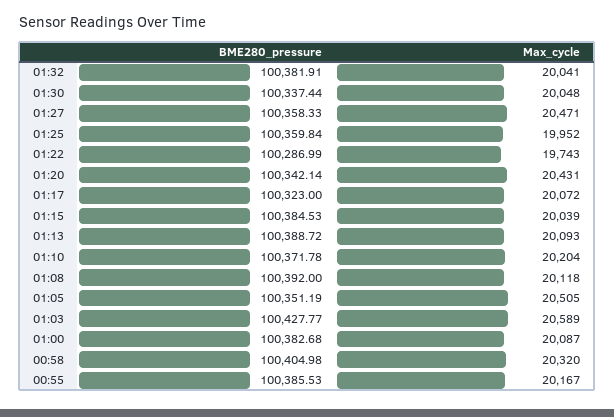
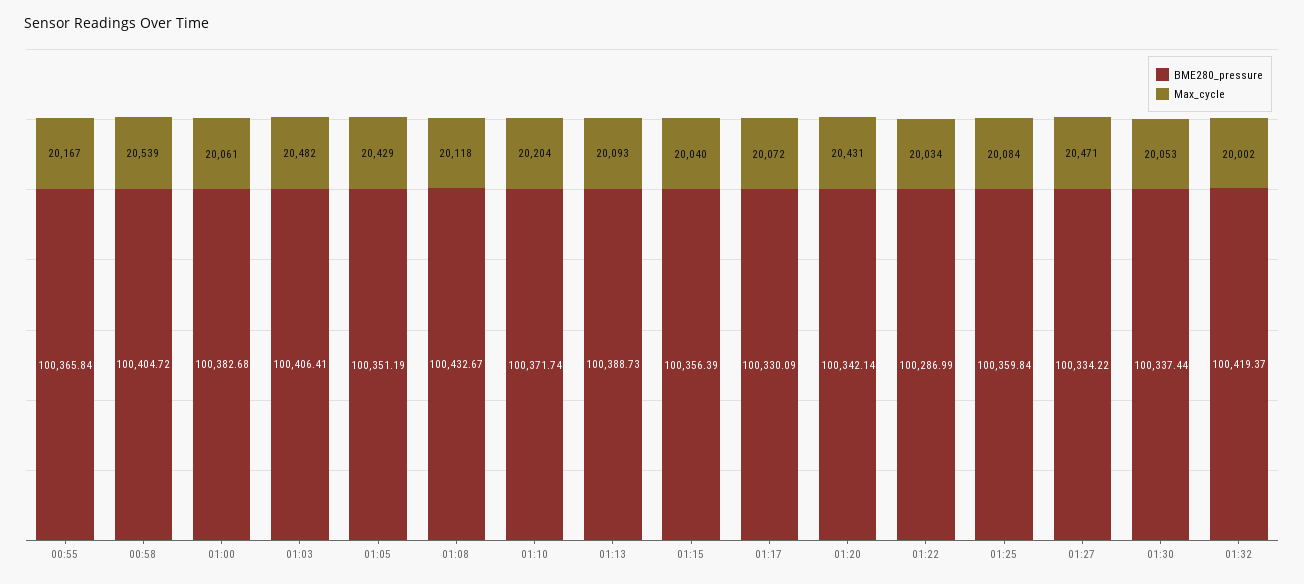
  {
    "BME280_pressure": {
-     "01:32": 100381.91,
+     "01:32": 100419.37,
      "01:30": 100337.44,
-     "01:27": 100358.33,
+     "01:27": 100334.22,
      "01:25": 100359.84,
      "01:22": 100286.99,
      "01:20": 100342.14,
-     "01:17": 100323,
+     "01:17": 100330.09,
-     "01:15": 100384.53,
+     "01:15": 100356.39,
-     "01:13": 100388.72,
+     "01:13": 100388.73,
-     "01:10": 100371.78,
+     "01:10": 100371.74,
-     "01:08": 100392,
+     "01:08": 100432.67,
      "01:05": 100351.19,
-     "01:03": 100427.77,
+     "01:03": 100406.41,
      "01:00": 100382.68,
-     "00:58": 100404.98,
+     "00:58": 100404.72,
-     "00:55": 100385.53
+     "00:55": 100365.84
    },
    "Max_cycle": {
-     "01:32": 20041,
+     "01:32": 20002,
-     "01:30": 20048,
+     "01:30": 20053,
      "01:27": 20471,
-     "01:25": 19952,
+     "01:25": 20084,
-     "01:22": 19743,
+     "01:22": 20034,
      "01:20": 20431,
      "01:17": 20072,
-     "01:15": 20039,
+     "01:15": 20040,
      "01:13": 20093,
      "01:10": 20204,
      "01:08": 20118,
-     "01:05": 20505,
+     "01:05": 20429,
-     "01:03": 20589,
+     "01:03": 20482,
-     "01:00": 20087,
+     "01:00": 20061,
-     "00:58": 20320,
+     "00:58": 20539,
      "00:55": 20167
    }
  }

